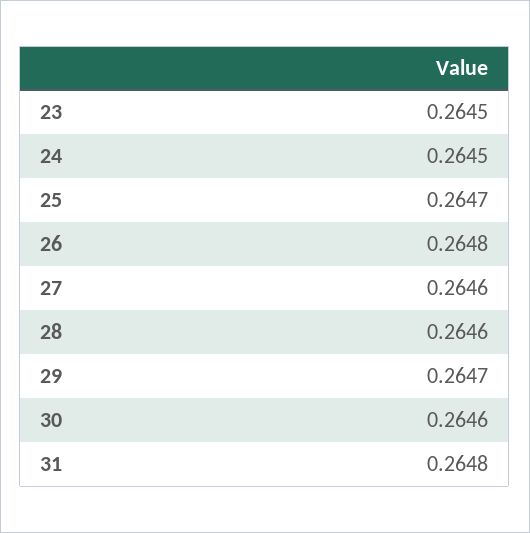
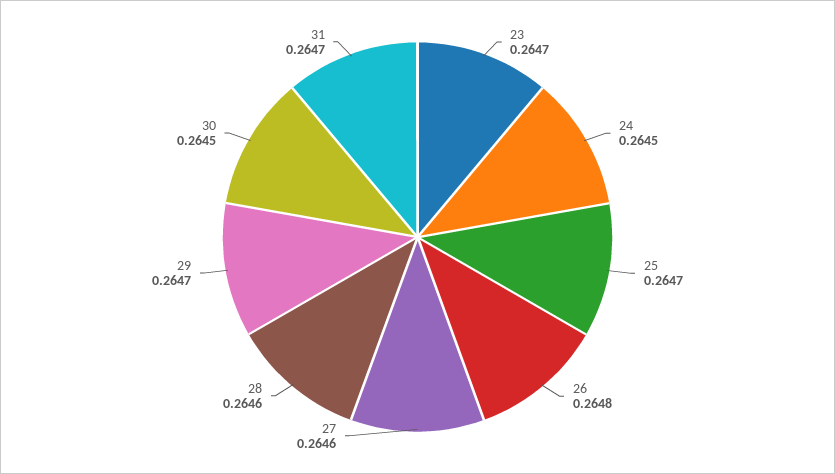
  {
-   "23": 0.2645,
+   "23": 0.2647,
    "24": 0.2645,
    "25": 0.2647,
    "26": 0.2648,
    "27": 0.2646,
    "28": 0.2646,
    "29": 0.2647,
-   "30": 0.2646,
+   "30": 0.2645,
-   "31": 0.2648
+   "31": 0.2647
  }

